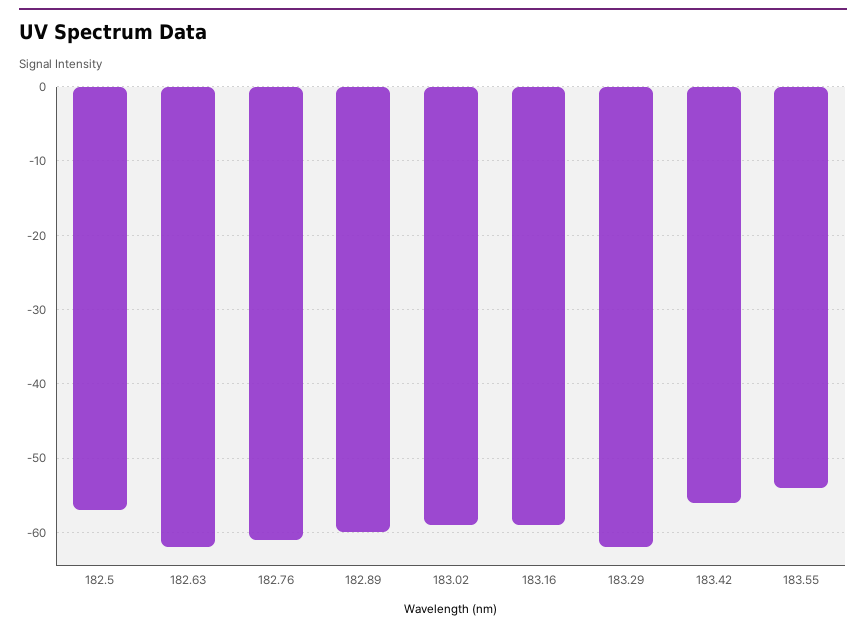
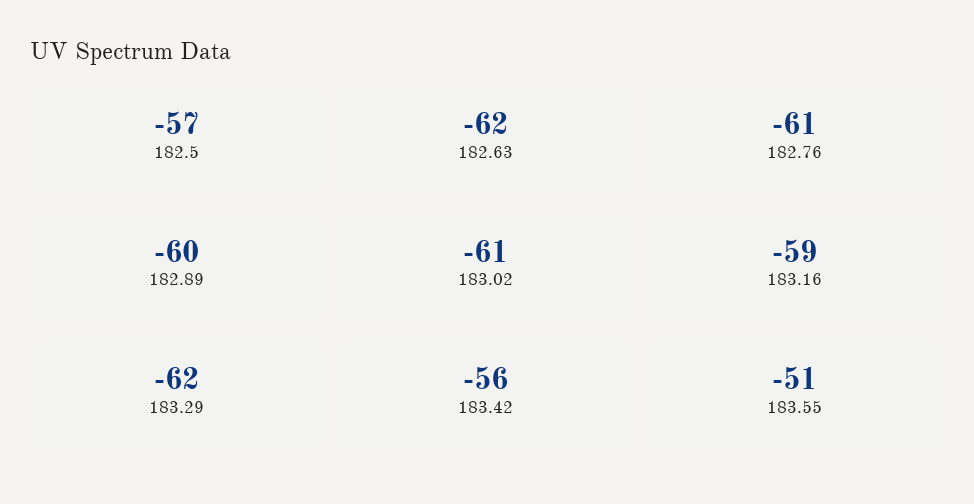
  {
    "182.5": -57,
    "182.63": -62,
    "182.76": -61,
    "182.89": -60,
-   "183.02": -59,
+   "183.02": -61,
    "183.16": -59,
    "183.29": -62,
    "183.42": -56,
-   "183.55": -54
+   "183.55": -51
  }

